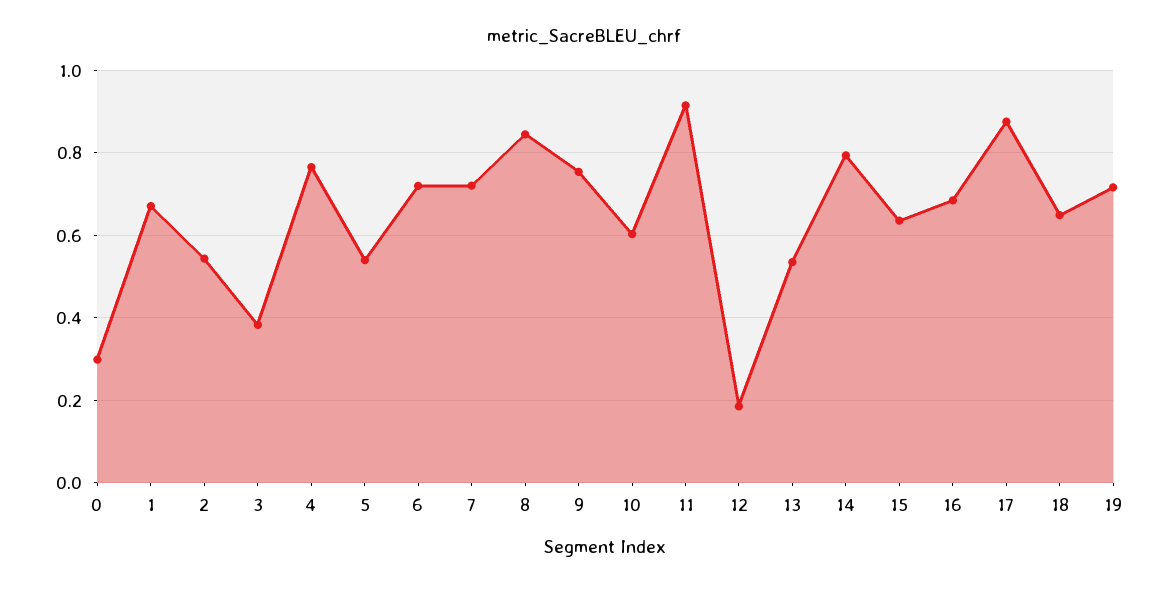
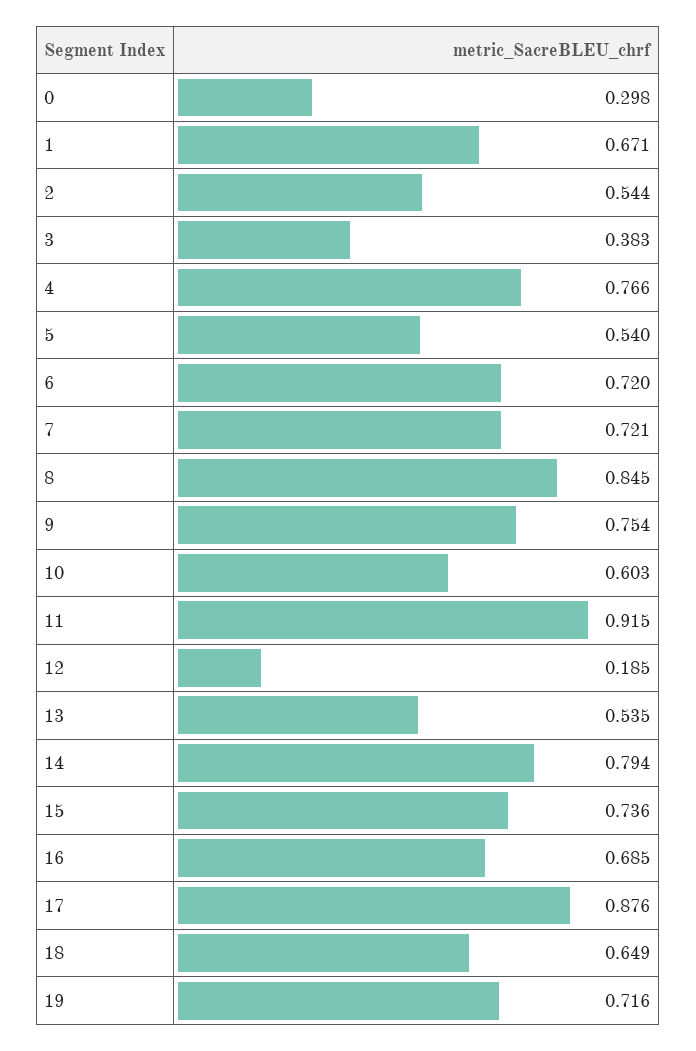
  {
    "0": 0.298,
    "1": 0.671,
    "2": 0.544,
    "3": 0.383,
    "4": 0.766,
    "5": 0.54,
    "6": 0.72,
    "7": 0.721,
    "8": 0.845,
    "9": 0.754,
    "10": 0.603,
    "11": 0.915,
    "12": 0.185,
    "13": 0.535,
    "14": 0.794,
-   "15": 0.64,
+   "15": 0.736,
    "16": 0.685,
    "17": 0.876,
    "18": 0.649,
    "19": 0.716
  }

